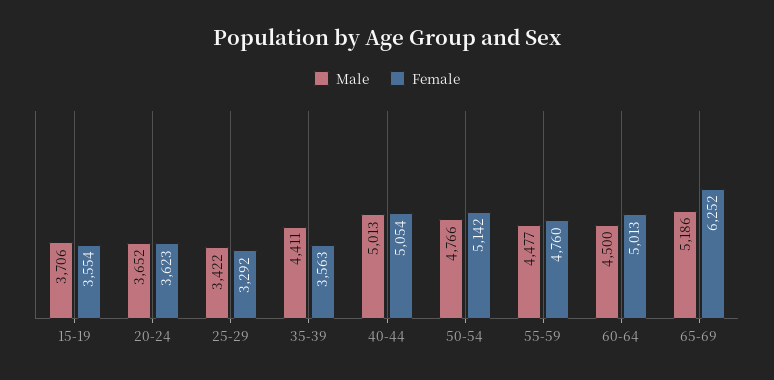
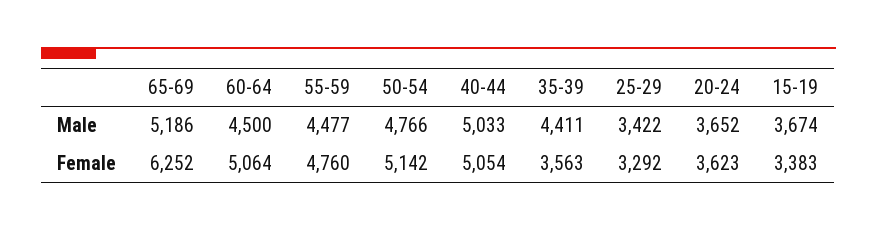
  {
    "Male": {
-     "15-19": 3706,
+     "15-19": 3674,
      "20-24": 3652,
      "25-29": 3422,
      "35-39": 4411,
-     "40-44": 5013,
+     "40-44": 5033,
      "50-54": 4766,
      "55-59": 4477,
      "60-64": 4500,
      "65-69": 5186
    },
    "Female": {
-     "15-19": 3554,
+     "15-19": 3383,
      "20-24": 3623,
      "25-29": 3292,
      "35-39": 3563,
      "40-44": 5054,
      "50-54": 5142,
      "55-59": 4760,
-     "60-64": 5013,
+     "60-64": 5064,
      "65-69": 6252
    }
  }

